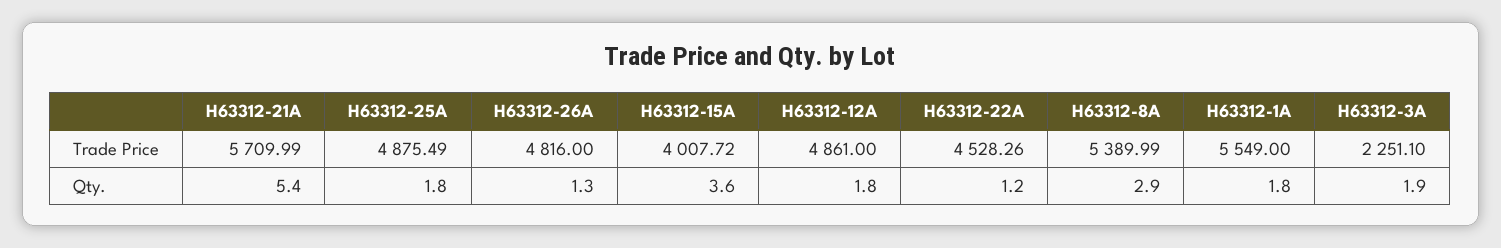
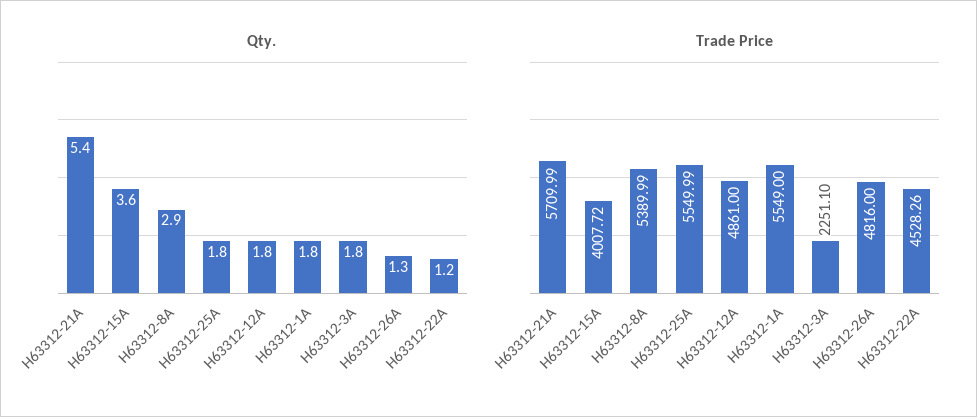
  {
    "Trade Price": {
      "H63312-21A": 5709.99,
-     "H63312-25A": 4875.49,
+     "H63312-25A": 5549.99,
      "H63312-26A": 4816,
      "H63312-15A": 4007.72,
      "H63312-12A": 4861,
      "H63312-22A": 4528.26,
      "H63312-8A": 5389.99,
      "H63312-1A": 5549,
      "H63312-3A": 2251.1
    },
    "Qty.": {
      "H63312-21A": 5.4,
      "H63312-25A": 1.8,
      "H63312-26A": 1.3,
      "H63312-15A": 3.6,
      "H63312-12A": 1.8,
      "H63312-22A": 1.2,
      "H63312-8A": 2.9,
      "H63312-1A": 1.8,
-     "H63312-3A": 1.9
+     "H63312-3A": 1.8
    }
  }

